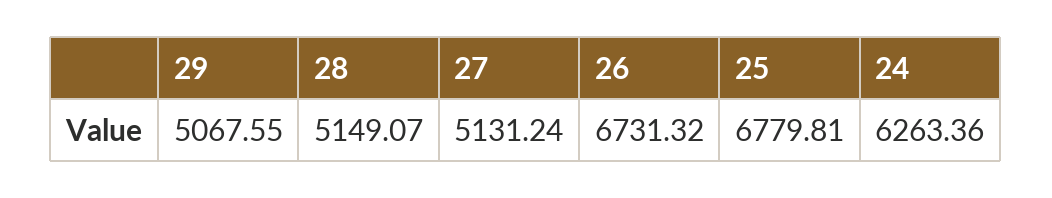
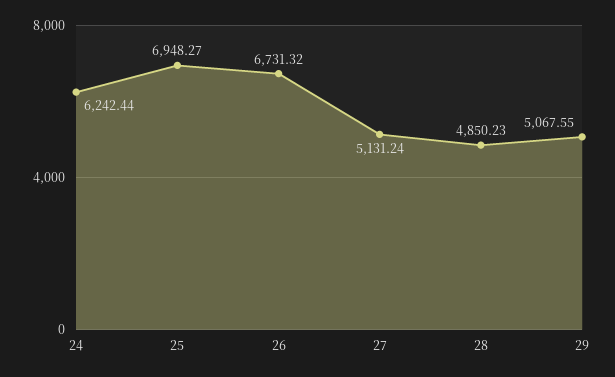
  {
    "29": 5067.55,
-   "28": 5149.07,
+   "28": 4850.23,
    "27": 5131.24,
    "26": 6731.32,
-   "25": 6779.81,
+   "25": 6948.27,
-   "24": 6263.36
+   "24": 6242.44
  }

